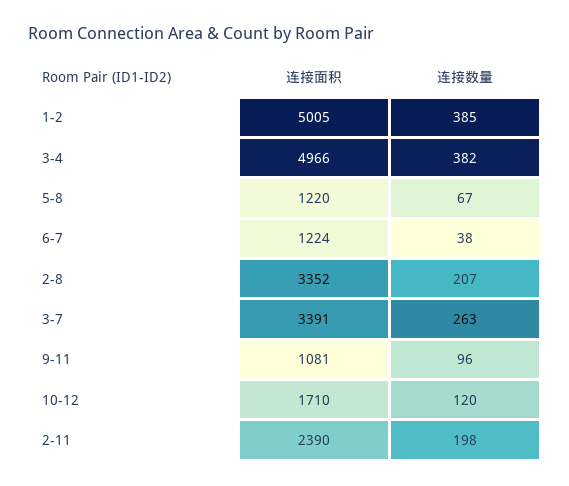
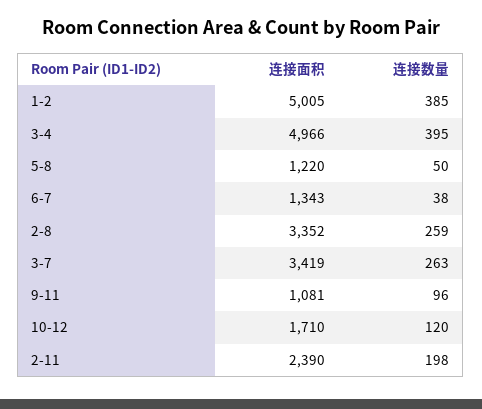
  {
    "连接面积": {
      "1-2": 5005,
      "3-4": 4966,
      "5-8": 1220,
-     "6-7": 1224,
+     "6-7": 1343,
      "2-8": 3352,
-     "3-7": 3391,
+     "3-7": 3419,
      "9-11": 1081,
      "10-12": 1710,
      "2-11": 2390
    },
    "连接数量": {
      "1-2": 385,
-     "3-4": 382,
+     "3-4": 395,
-     "5-8": 67,
+     "5-8": 50,
      "6-7": 38,
-     "2-8": 207,
+     "2-8": 259,
      "3-7": 263,
      "9-11": 96,
      "10-12": 120,
      "2-11": 198
    }
  }

